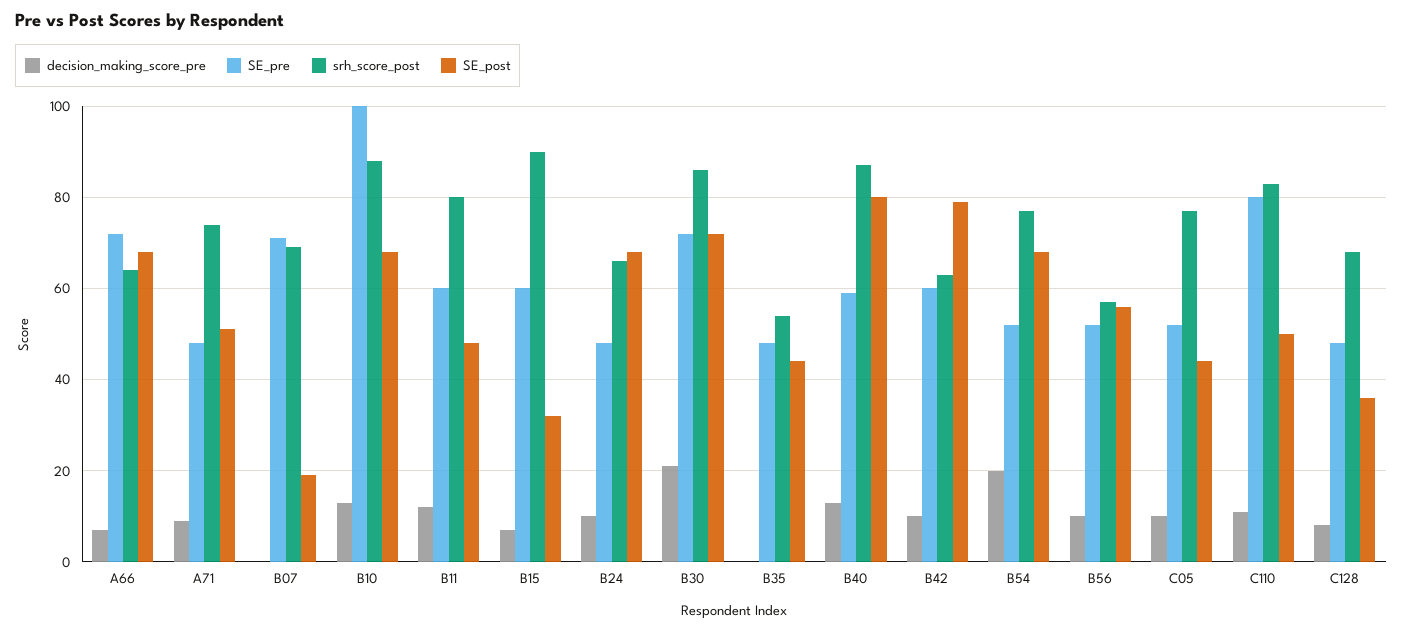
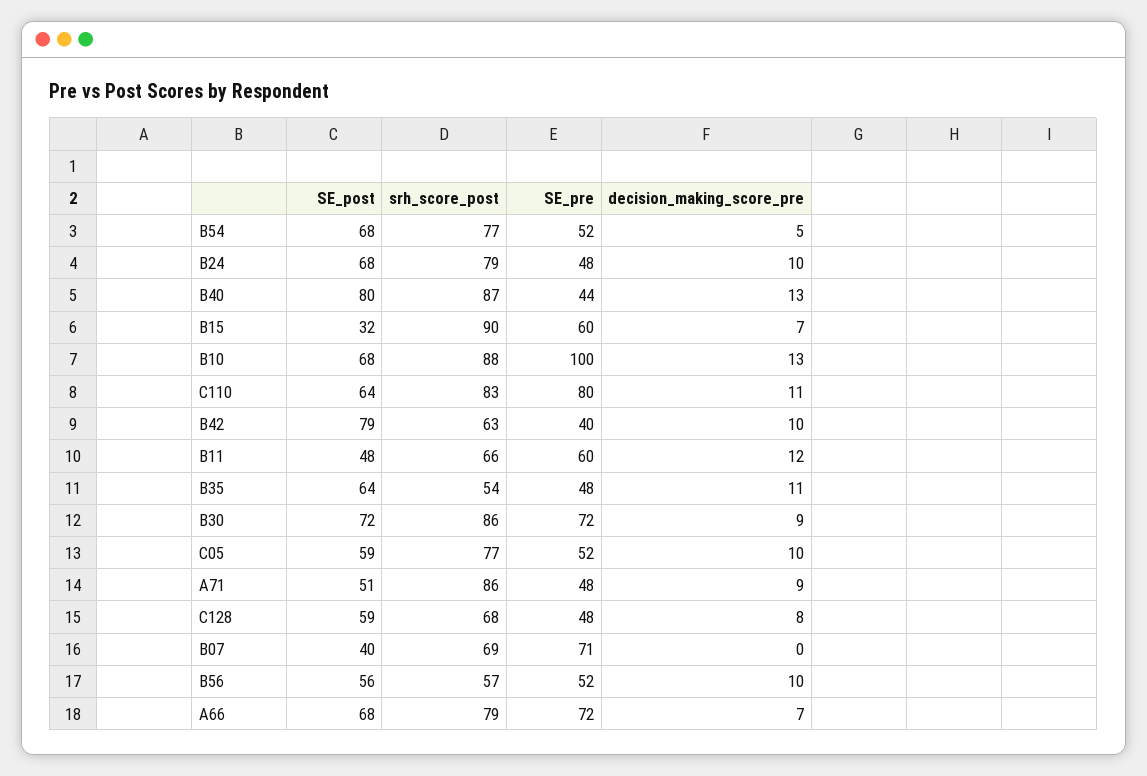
  {
    "decision_making_score_pre": {
      "A66": 7,
      "A71": 9,
      "B07": 0,
      "B10": 13,
      "B11": 12,
      "B15": 7,
      "B24": 10,
-     "B30": 20,
+     "B30": 9,
-     "B35": 0,
+     "B35": 11,
      "B40": 13,
      "B42": 10,
-     "B54": 20,
+     "B54": 5,
      "B56": 10,
      "C05": 10,
      "C110": 11,
      "C128": 8
    },
    "SE_pre": {
      "A66": 72,
      "A71": 48,
      "B07": 71,
      "B10": 100,
      "B11": 60,
      "B15": 60,
      "B24": 48,
      "B30": 72,
      "B35": 48,
-     "B40": 60,
+     "B40": 44,
-     "B42": 60,
+     "B42": 40,
      "B54": 52,
      "B56": 52,
      "C05": 52,
      "C110": 80,
      "C128": 48
    },
    "srh_score_post": {
-     "A66": 65,
+     "A66": 79,
-     "A71": 75,
+     "A71": 86,
      "B07": 69,
      "B10": 88,
-     "B11": 80,
+     "B11": 66,
      "B15": 90,
-     "B24": 65,
+     "B24": 79,
      "B30": 86,
      "B35": 54,
      "B40": 87,
      "B42": 63,
      "B54": 77,
      "B56": 57,
      "C05": 77,
      "C110": 83,
      "C128": 68
    },
    "SE_post": {
      "A66": 68,
      "A71": 51,
-     "B07": 20,
+     "B07": 40,
      "B10": 68,
      "B11": 48,
      "B15": 32,
      "B24": 68,
      "B30": 72,
-     "B35": 45,
+     "B35": 64,
      "B40": 80,
      "B42": 79,
      "B54": 68,
      "B56": 56,
-     "C05": 45,
+     "C05": 59,
-     "C110": 50,
+     "C110": 64,
-     "C128": 35
+     "C128": 59
    }
  }

